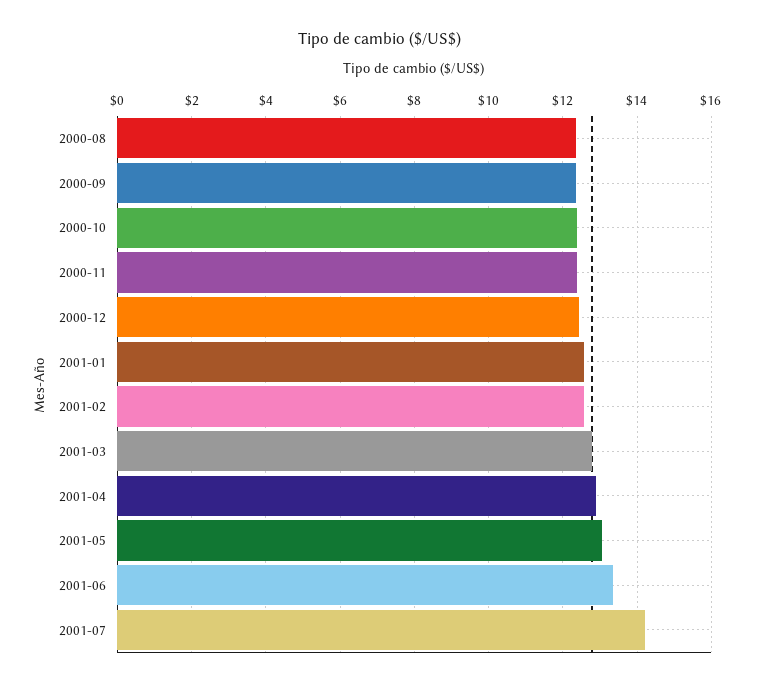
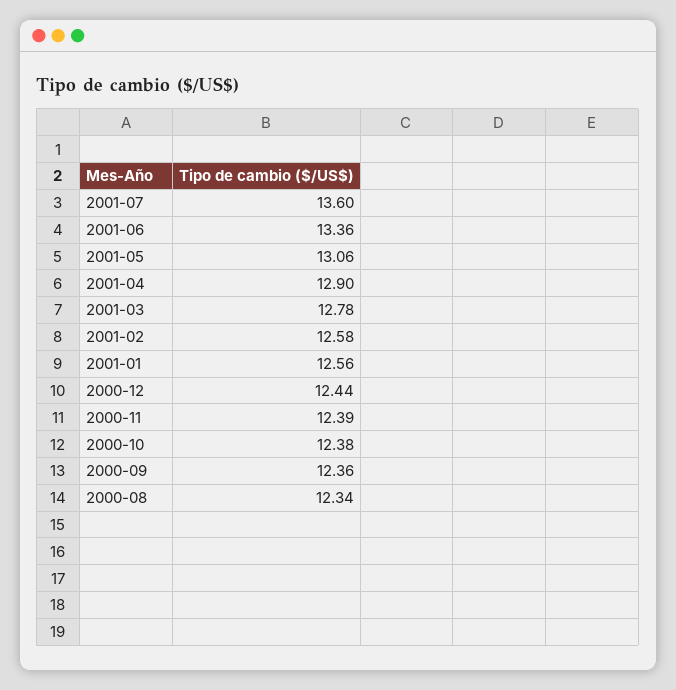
  {
    "2000-08": 12.34,
    "2000-09": 12.36,
    "2000-10": 12.38,
    "2000-11": 12.39,
    "2000-12": 12.44,
    "2001-01": 12.56,
    "2001-02": 12.58,
    "2001-03": 12.78,
    "2001-04": 12.9,
    "2001-05": 13.06,
    "2001-06": 13.36,
-   "2001-07": 14.2
+   "2001-07": 13.6
  }

